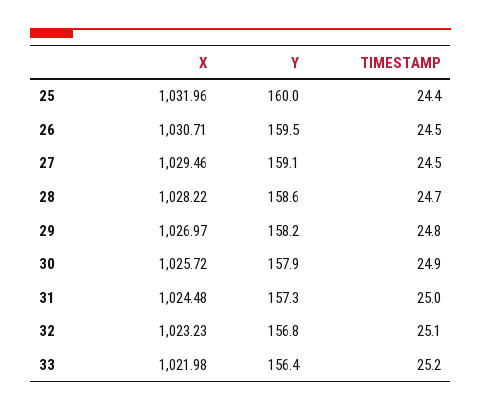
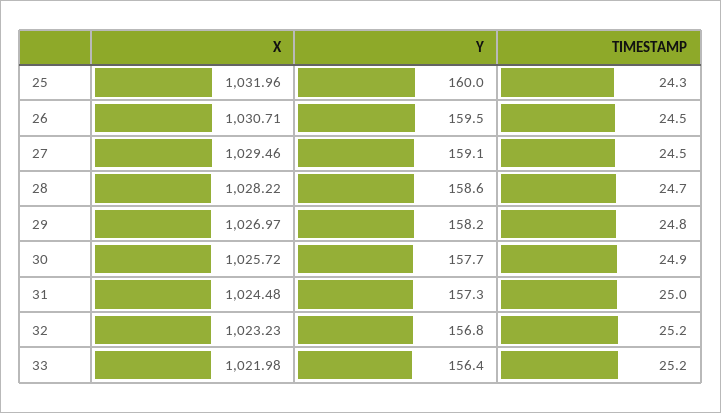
  {
    "X": {
      "25": 1031.96,
      "26": 1030.71,
      "27": 1029.46,
      "28": 1028.22,
      "29": 1026.97,
      "30": 1025.72,
      "31": 1024.48,
      "32": 1023.23,
      "33": 1021.98
    },
    "Y": {
      "25": 160,
      "26": 159.5,
      "27": 159.1,
      "28": 158.6,
      "29": 158.2,
-     "30": 157.9,
+     "30": 157.7,
      "31": 157.3,
      "32": 156.8,
      "33": 156.4
    },
    "TIMESTAMP": {
-     "25": 24.4,
+     "25": 24.3,
      "26": 24.5,
      "27": 24.5,
      "28": 24.7,
      "29": 24.8,
      "30": 24.9,
      "31": 25,
-     "32": 25.1,
+     "32": 25.2,
      "33": 25.2
    }
  }

